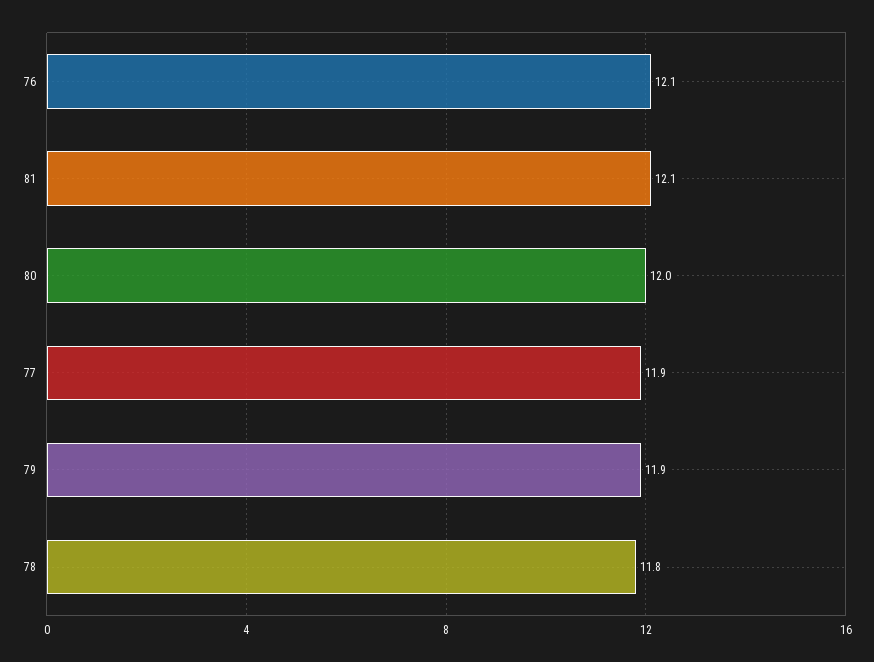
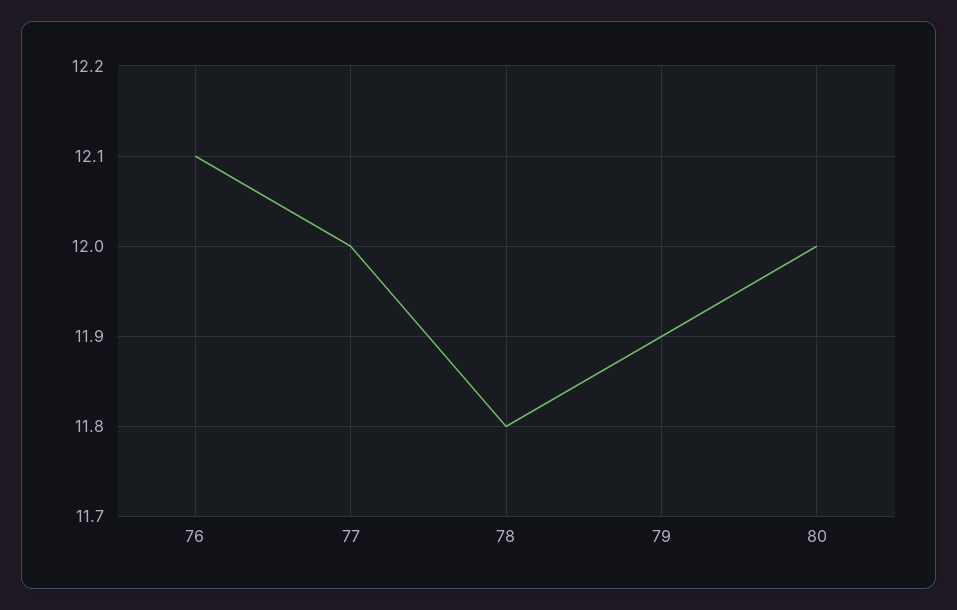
  {
    "76": 12.1,
-   "81": 12.1,
    "80": 12,
-   "77": 11.9,
+   "77": 12,
    "79": 11.9,
    "78": 11.8
  }

